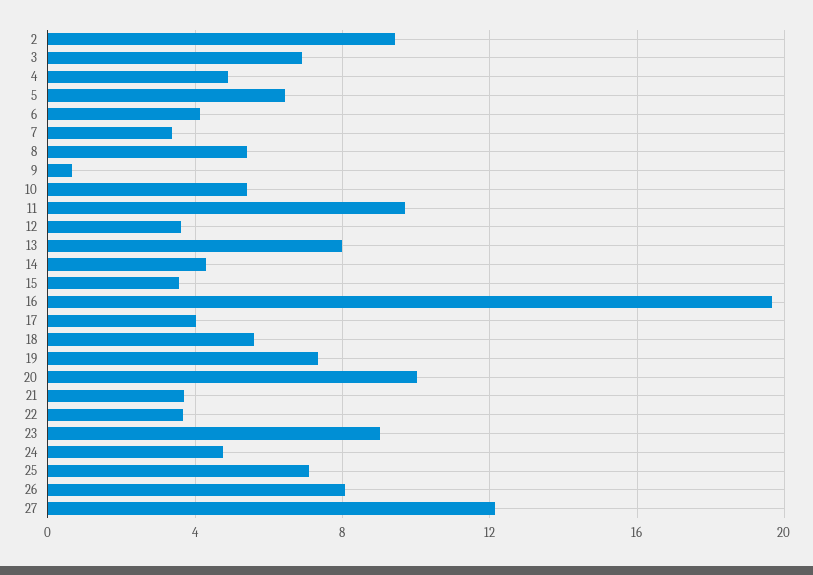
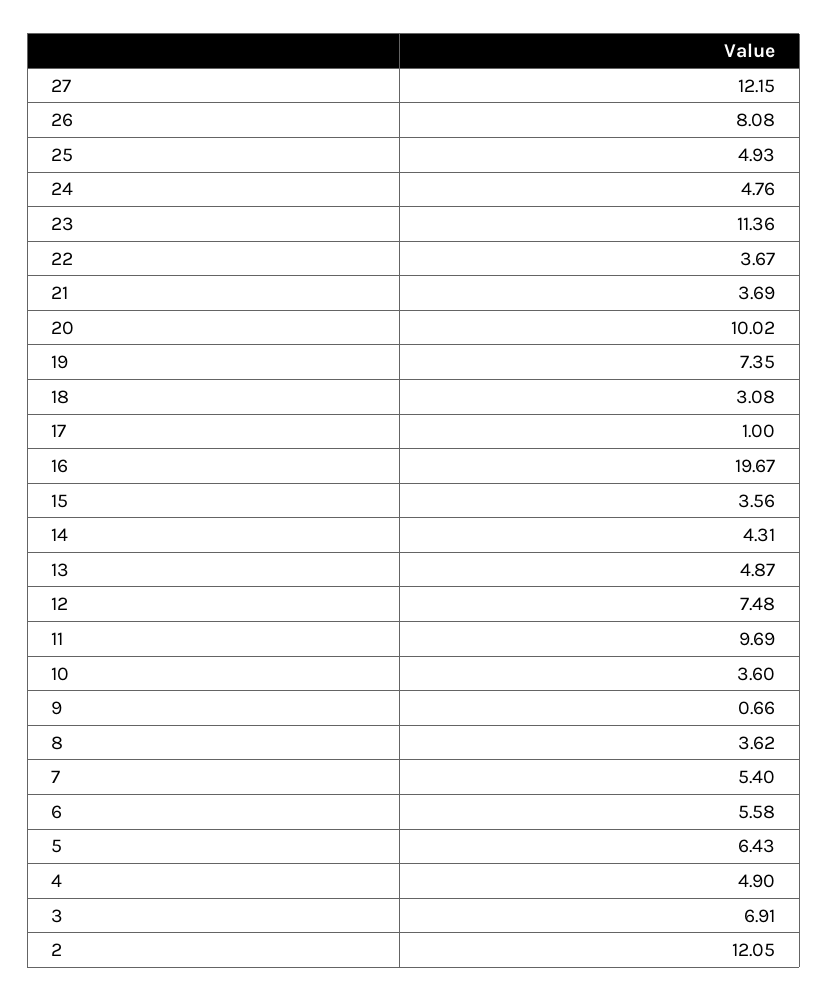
  {
-   "2": 9.5,
+   "2": 12.05,
    "3": 6.91,
    "4": 4.9,
    "5": 6.43,
-   "6": 4,
+   "6": 5.58,
-   "7": 3.5,
+   "7": 5.4,
-   "8": 5.5,
+   "8": 3.62,
    "9": 0.66,
-   "10": 5.5,
+   "10": 3.6,
    "11": 9.69,
-   "12": 3.5,
+   "12": 7.48,
-   "13": 8,
+   "13": 4.87,
    "14": 4.31,
    "15": 3.56,
    "16": 19.67,
-   "17": 4,
+   "17": 1,
-   "18": 5.5,
+   "18": 3.08,
    "19": 7.35,
    "20": 10.02,
    "21": 3.69,
    "22": 3.67,
-   "23": 9,
+   "23": 11.36,
    "24": 4.76,
-   "25": 7,
+   "25": 4.93,
    "26": 8.08,
    "27": 12.15
  }

